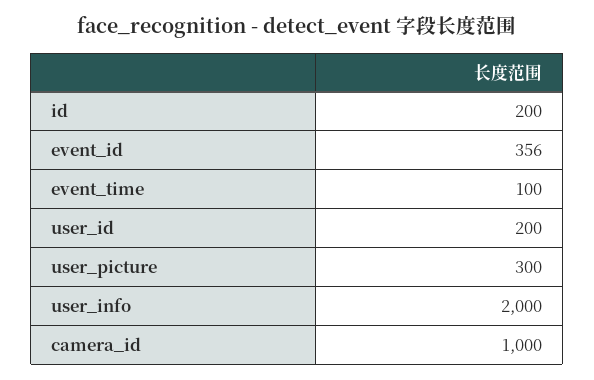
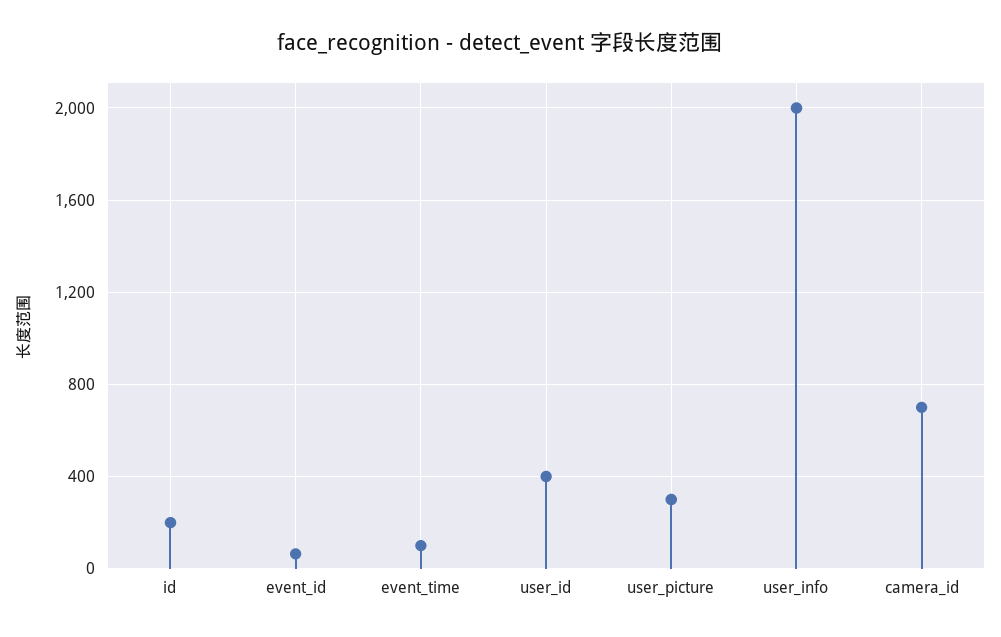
  {
    "id": 200,
-   "event_id": 356,
+   "event_id": 50,
    "event_time": 100,
-   "user_id": 200,
+   "user_id": 400,
    "user_picture": 300,
    "user_info": 2000,
-   "camera_id": 1000
+   "camera_id": 700
  }

